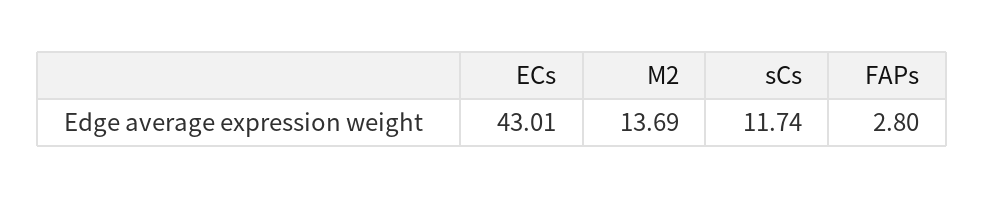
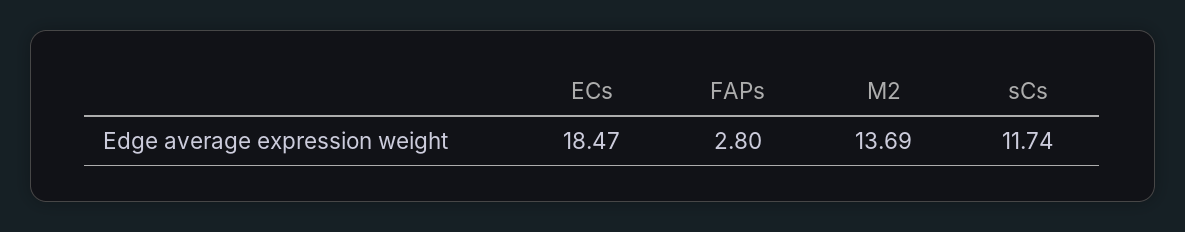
  {
-   "ECs": 43.01,
+   "ECs": 18.47,
    "M2": 13.69,
    "sCs": 11.74,
    "FAPs": 2.8
  }

